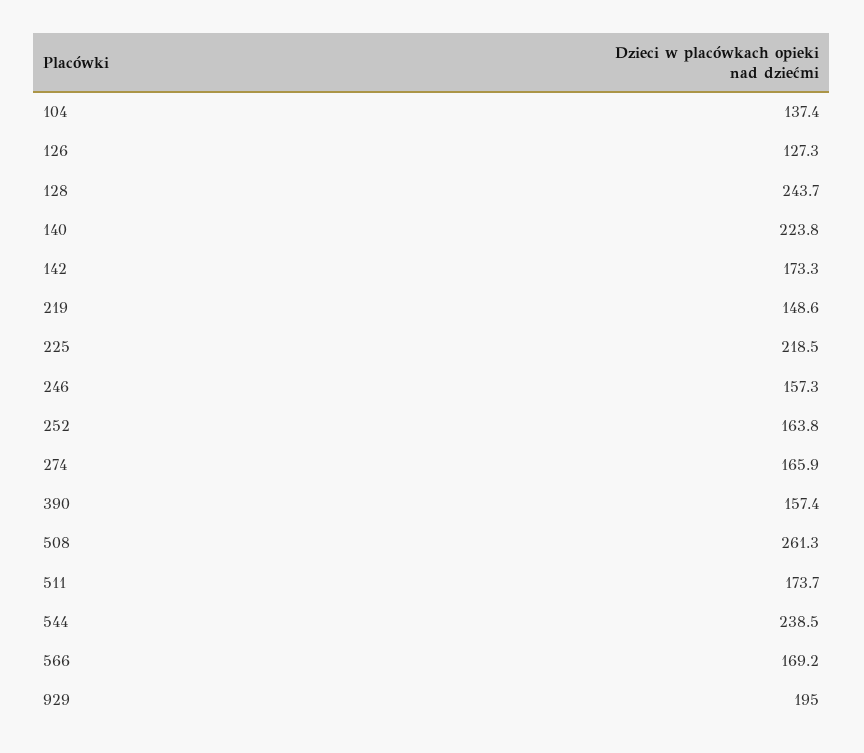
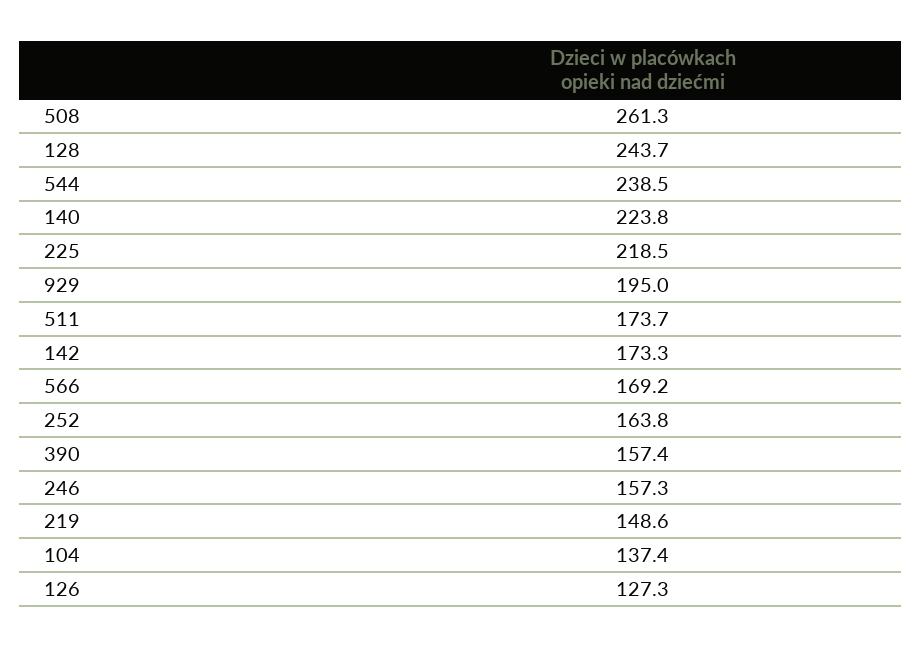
  {
    "104": 137.4,
    "126": 127.3,
    "128": 243.7,
    "140": 223.8,
    "142": 173.3,
    "219": 148.6,
    "225": 218.5,
    "246": 157.3,
    "252": 163.8,
-   "274": 165.9,
    "390": 157.4,
    "508": 261.3,
    "511": 173.7,
    "544": 238.5,
    "566": 169.2,
    "929": 195
  }

